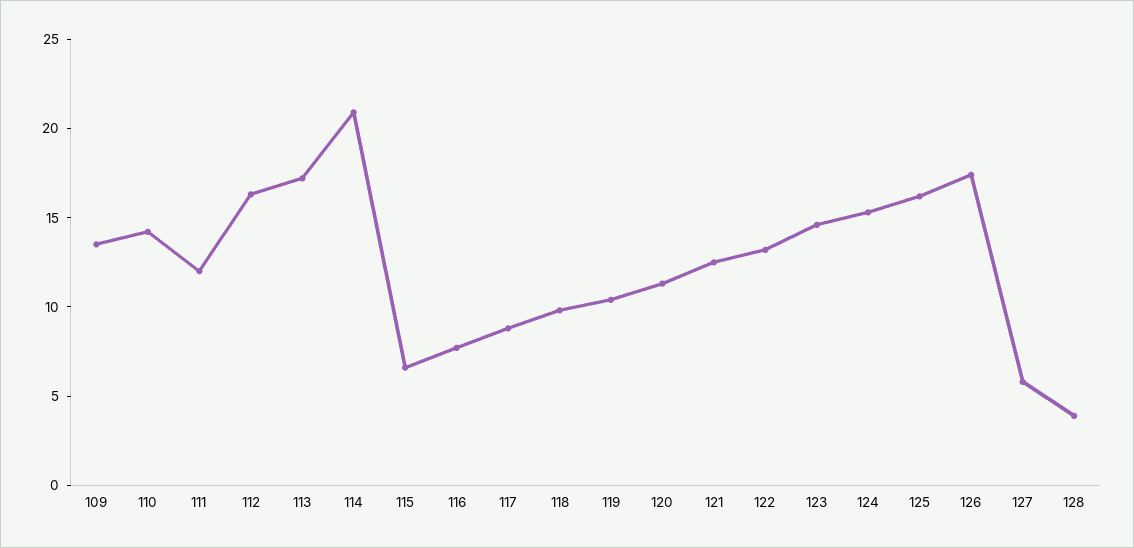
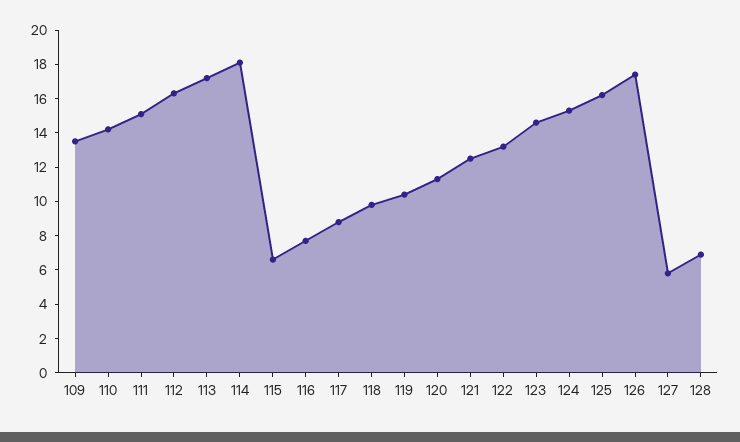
  {
    "109": 13.5,
    "110": 14,
-   "111": 12,
+   "111": 15,
    "112": 16.5,
    "113": 17,
-   "114": 21,
+   "114": 18,
    "115": 6.5,
    "116": 7.5,
    "117": 9,
    "118": 10,
    "119": 10.5,
    "120": 11.5,
    "121": 12.5,
    "122": 13,
    "123": 14.5,
    "124": 15.5,
    "125": 16,
    "126": 17.5,
    "127": 6,
-   "128": 4
+   "128": 7
  }

